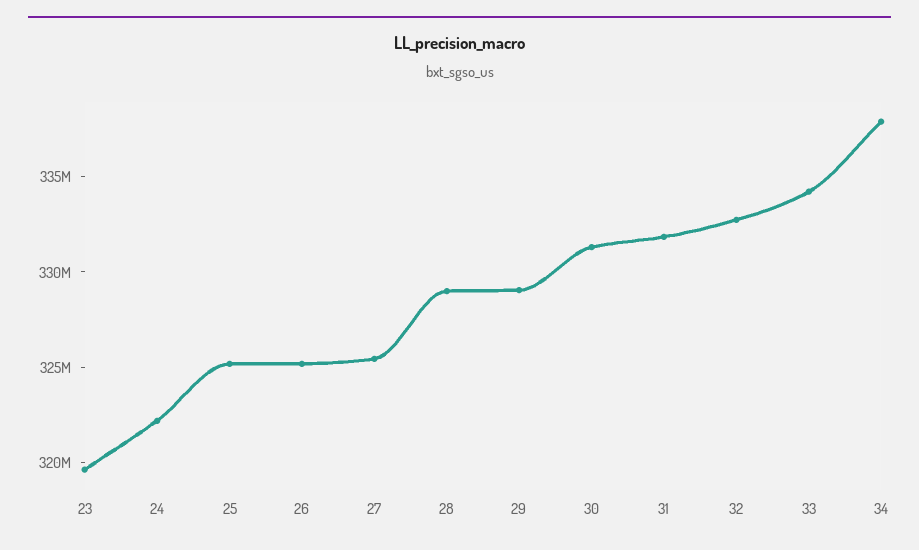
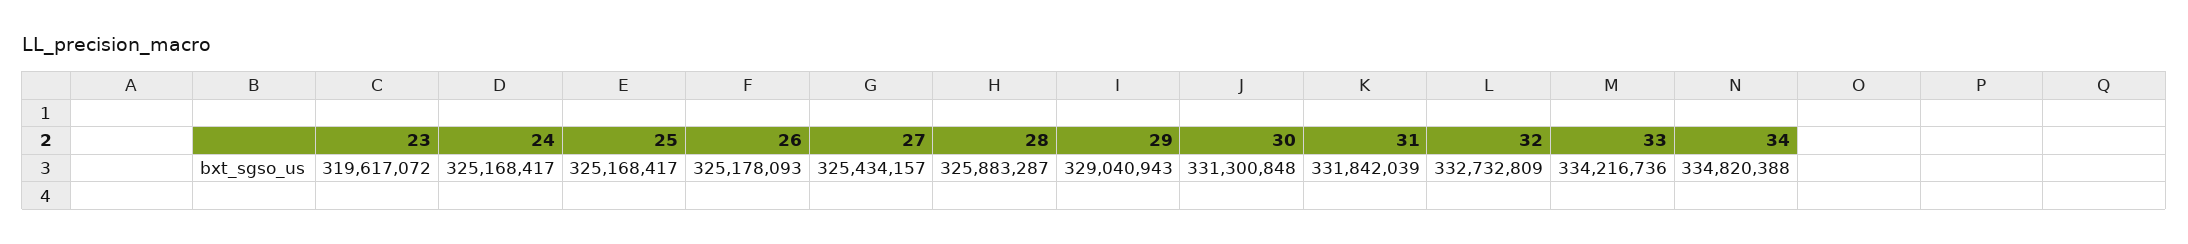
  {
    "23": 319617072,
-   "24": 322000000,
+   "24": 325168417,
    "25": 325168417,
    "26": 325178093,
    "27": 325434157,
-   "28": 329000000,
+   "28": 325883287,
    "29": 329040943,
    "30": 331300848,
    "31": 331842039,
    "32": 332732809,
    "33": 334216736,
-   "34": 338000000
+   "34": 334820388
  }

